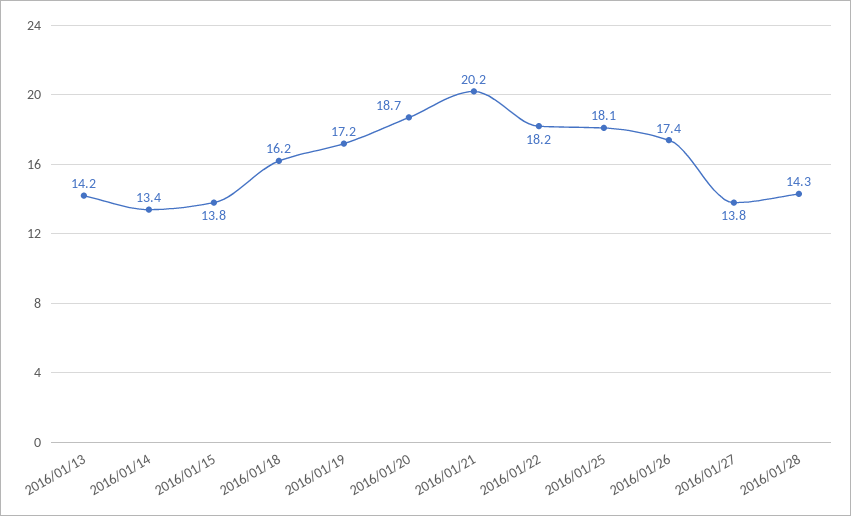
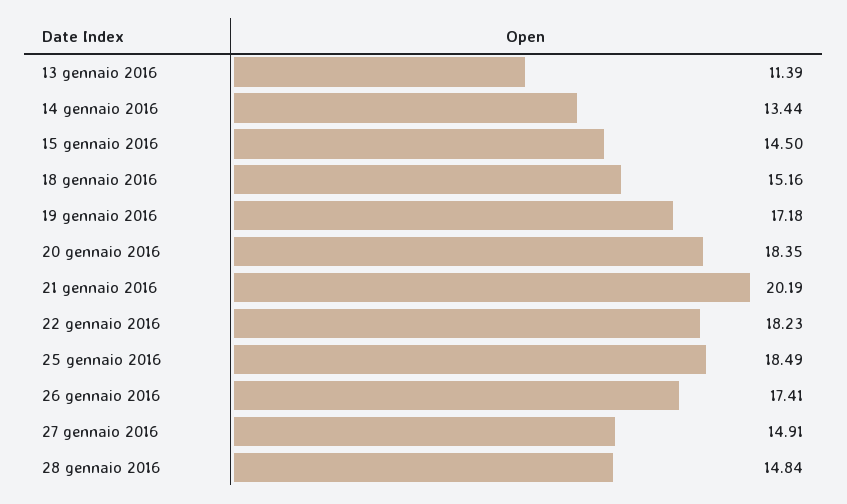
  {
-   "2016/01/13": 14.2,
+   "2016/01/13": 11.39,
    "2016/01/14": 13.44,
-   "2016/01/15": 13.8,
+   "2016/01/15": 14.5,
-   "2016/01/18": 16.2,
+   "2016/01/18": 15.16,
    "2016/01/19": 17.18,
-   "2016/01/20": 18.7,
+   "2016/01/20": 18.35,
    "2016/01/21": 20.19,
    "2016/01/22": 18.23,
-   "2016/01/25": 18.1,
+   "2016/01/25": 18.49,
    "2016/01/26": 17.41,
-   "2016/01/27": 13.8,
+   "2016/01/27": 14.91,
-   "2016/01/28": 14.3
+   "2016/01/28": 14.84
  }

